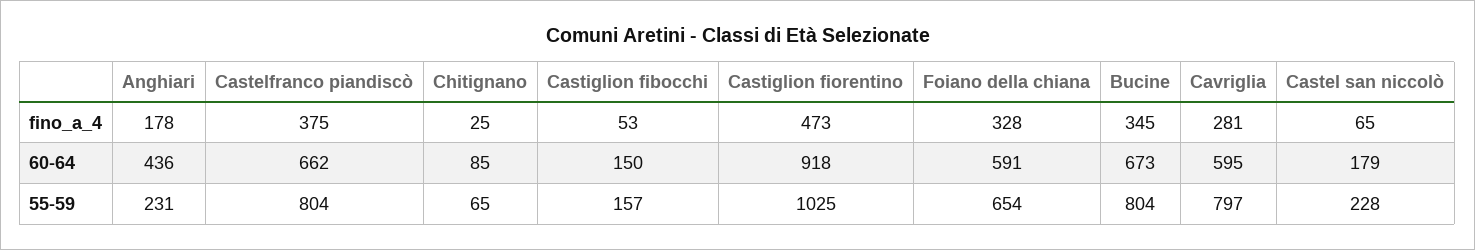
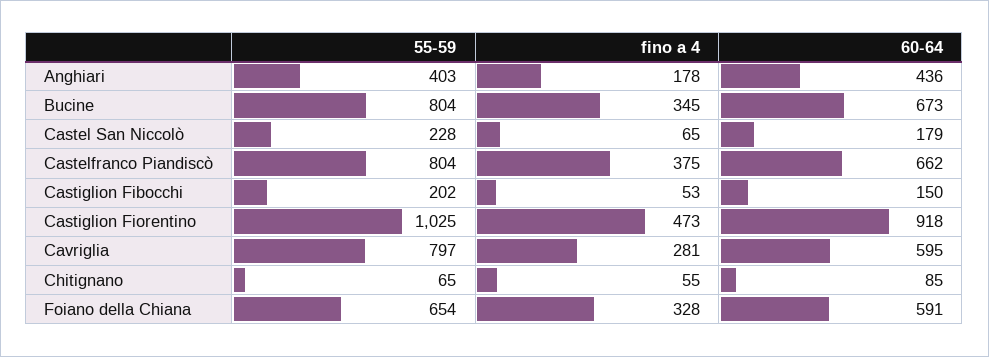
  {
    "Anghiari": {
      "fino_a_4": 178,
      "60-64": 436,
-     "55-59": 231
+     "55-59": 403
    },
    "Castelfranco piandiscò": {
      "fino_a_4": 375,
      "60-64": 662,
      "55-59": 804
    },
    "Chitignano": {
-     "fino_a_4": 25,
+     "fino_a_4": 55,
      "60-64": 85,
      "55-59": 65
    },
    "Castiglion fibocchi": {
      "fino_a_4": 53,
      "60-64": 150,
-     "55-59": 157
+     "55-59": 202
    },
    "Castiglion fiorentino": {
      "fino_a_4": 473,
      "60-64": 918,
      "55-59": 1025
    },
    "Foiano della chiana": {
      "fino_a_4": 328,
      "60-64": 591,
      "55-59": 654
    },
    "Bucine": {
      "fino_a_4": 345,
      "60-64": 673,
      "55-59": 804
    },
    "Cavriglia": {
      "fino_a_4": 281,
      "60-64": 595,
      "55-59": 797
    },
    "Castel san niccolò": {
      "fino_a_4": 65,
      "60-64": 179,
      "55-59": 228
    }
  }

